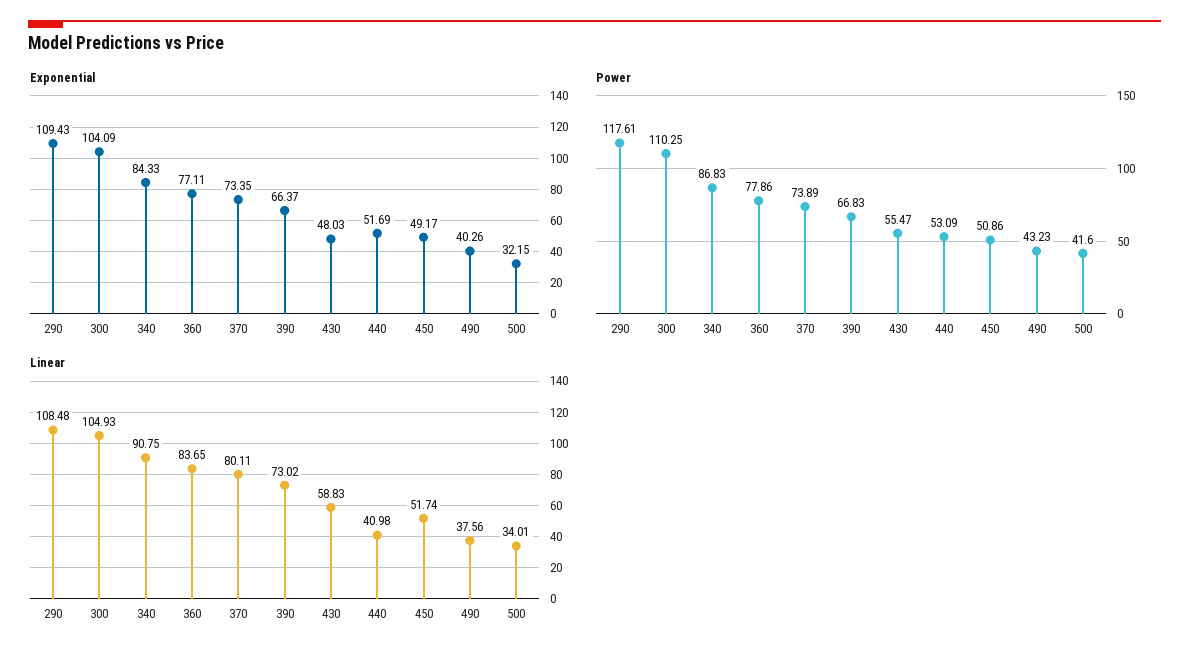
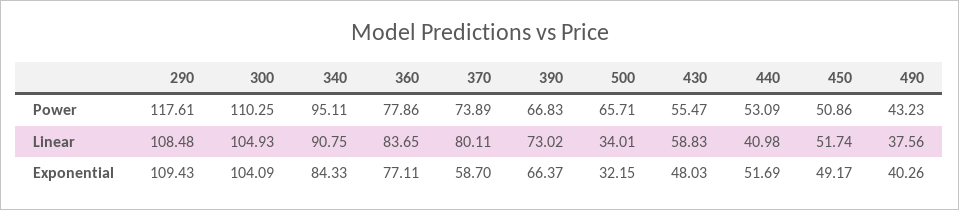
  {
    "Exponential": {
      "290": 109.43,
      "300": 104.09,
      "340": 84.33,
      "360": 77.11,
-     "370": 73.35,
+     "370": 58.7,
      "390": 66.37,
      "430": 48.03,
      "440": 51.69,
      "450": 49.17,
      "490": 40.26,
      "500": 32.15
    },
    "Power": {
      "290": 117.61,
      "300": 110.25,
-     "340": 86.83,
+     "340": 95.11,
      "360": 77.86,
      "370": 73.89,
      "390": 66.83,
      "430": 55.47,
      "440": 53.09,
      "450": 50.86,
      "490": 43.23,
-     "500": 41.6
+     "500": 65.71
    },
    "Linear": {
      "290": 108.48,
      "300": 104.93,
      "340": 90.75,
      "360": 83.65,
      "370": 80.11,
      "390": 73.02,
      "430": 58.83,
      "440": 40.98,
      "450": 51.74,
      "490": 37.56,
      "500": 34.01
    }
  }

